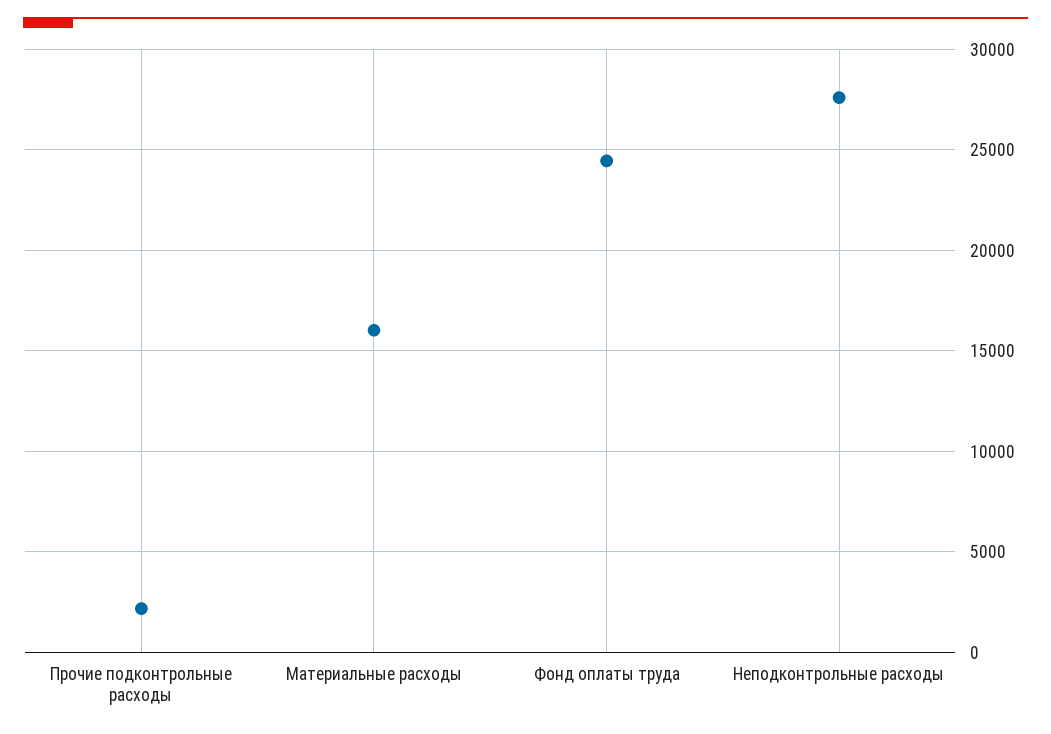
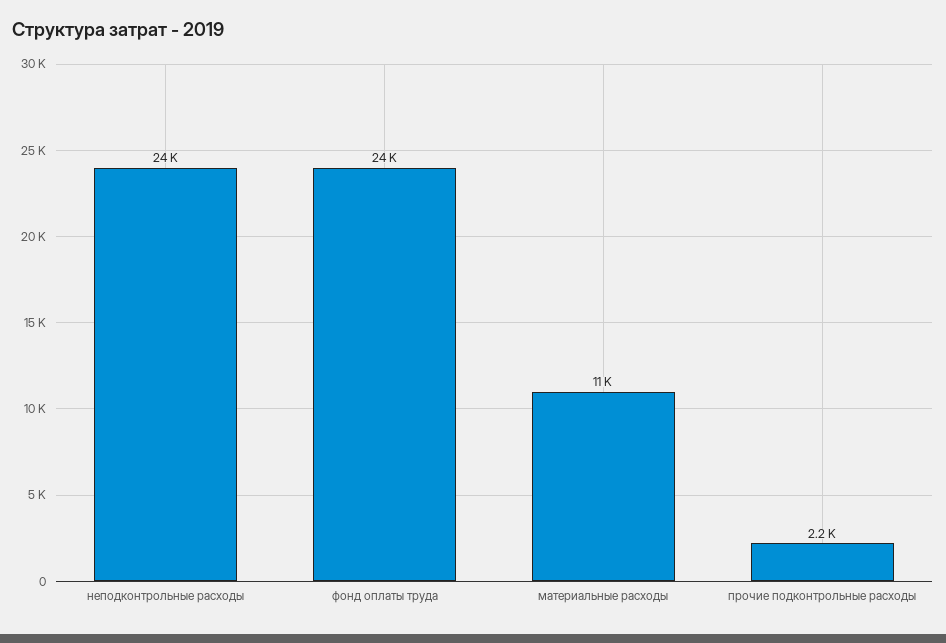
  {
    "Прочие подконтрольные расходы": 2200,
-   "Материальные расходы": 16000,
+   "Материальные расходы": 11000,
    "Фонд оплаты труда": 24000,
-   "Неподконтрольные расходы": 27500
+   "Неподконтрольные расходы": 24000
  }

